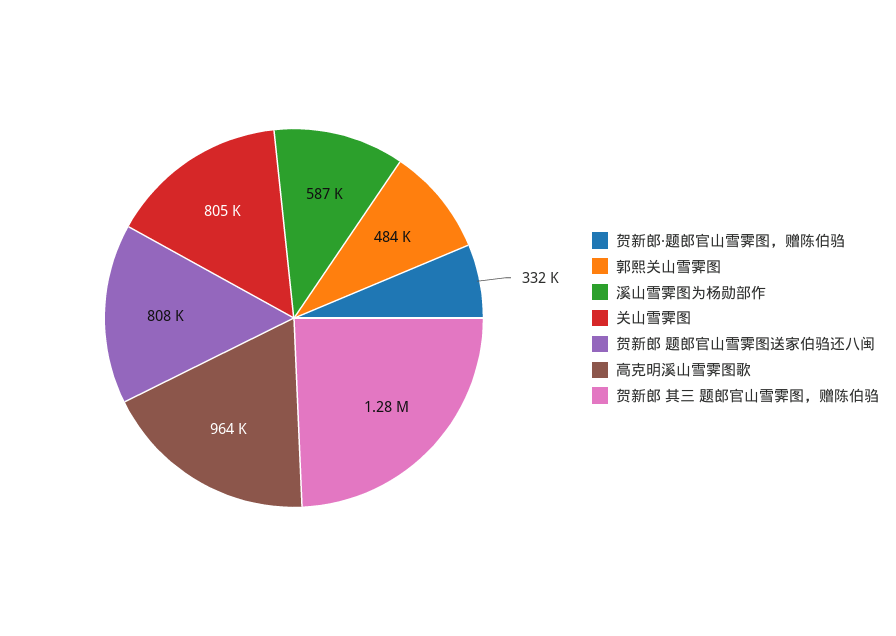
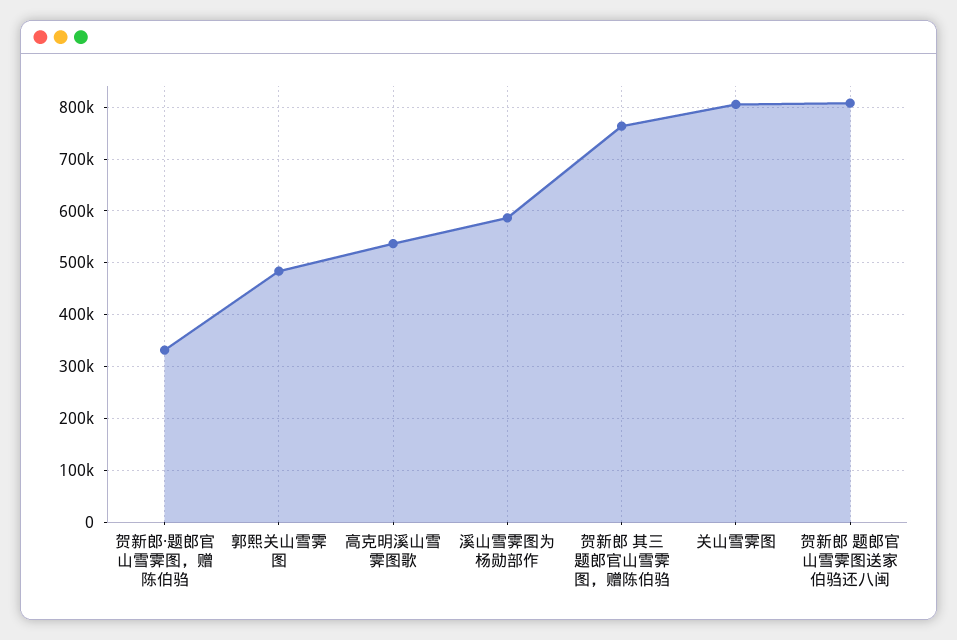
  {
    "贺新郎·题郎官山雪霁图，赠陈伯驺": 332000,
    "郭熙关山雪霁图": 484000,
    "溪山雪霁图为杨勋部作": 587000,
    "关山雪霁图": 805000,
    "贺新郎 题郎官山雪霁图送家伯驺还八闽": 808000,
-   "高克明溪山雪霁图歌": 964000,
+   "高克明溪山雪霁图歌": 540000,
-   "贺新郎 其三 题郎官山雪霁图，赠陈伯驺": 1280000
+   "贺新郎 其三 题郎官山雪霁图，赠陈伯驺": 760000
  }

